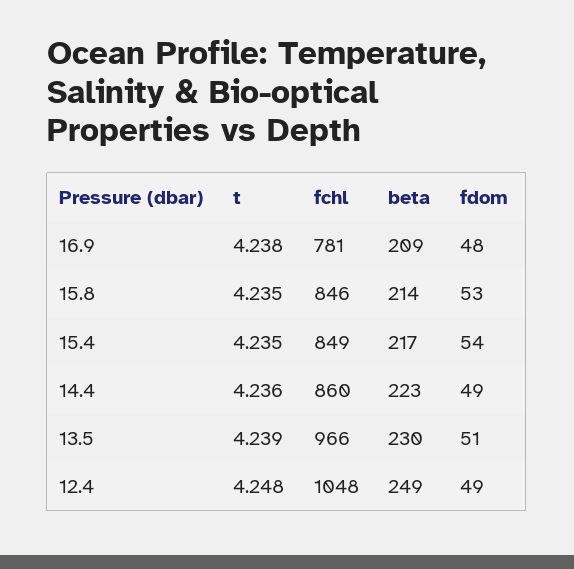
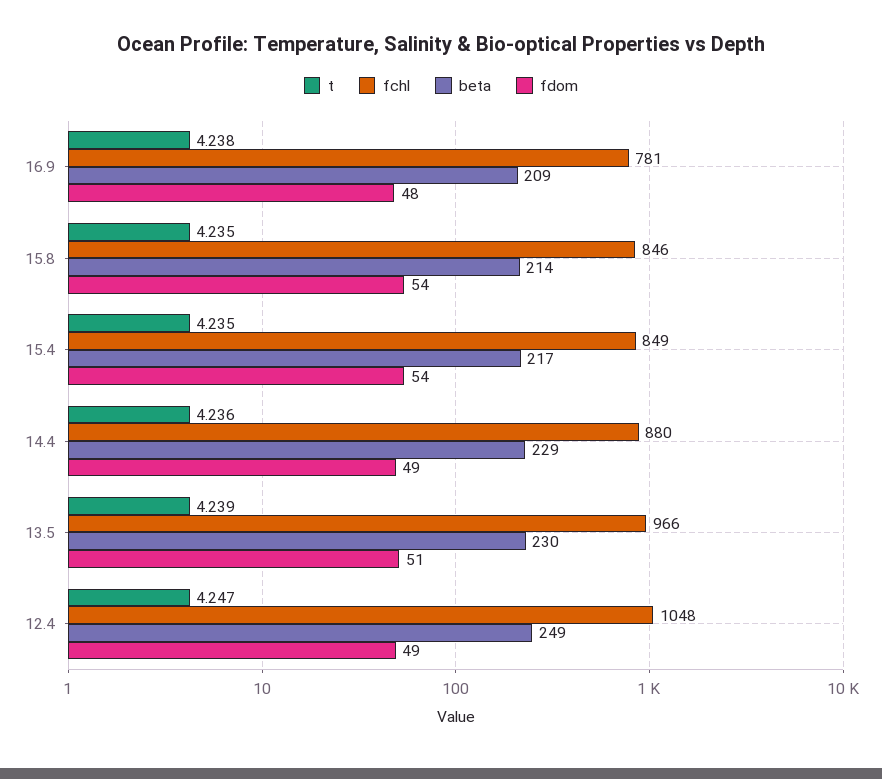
  {
    "t": {
      "16.9": 4.238,
      "15.8": 4.235,
      "15.4": 4.235,
      "14.4": 4.236,
      "13.5": 4.239,
-     "12.4": 4.248
+     "12.4": 4.247
    },
    "fchl": {
      "16.9": 781,
      "15.8": 846,
      "15.4": 849,
-     "14.4": 860,
+     "14.4": 880,
      "13.5": 966,
      "12.4": 1048
    },
    "beta": {
      "16.9": 209,
      "15.8": 214,
      "15.4": 217,
-     "14.4": 223,
+     "14.4": 229,
      "13.5": 230,
      "12.4": 249
    },
    "fdom": {
      "16.9": 48,
-     "15.8": 53,
+     "15.8": 54,
      "15.4": 54,
      "14.4": 49,
      "13.5": 51,
      "12.4": 49
    }
  }

